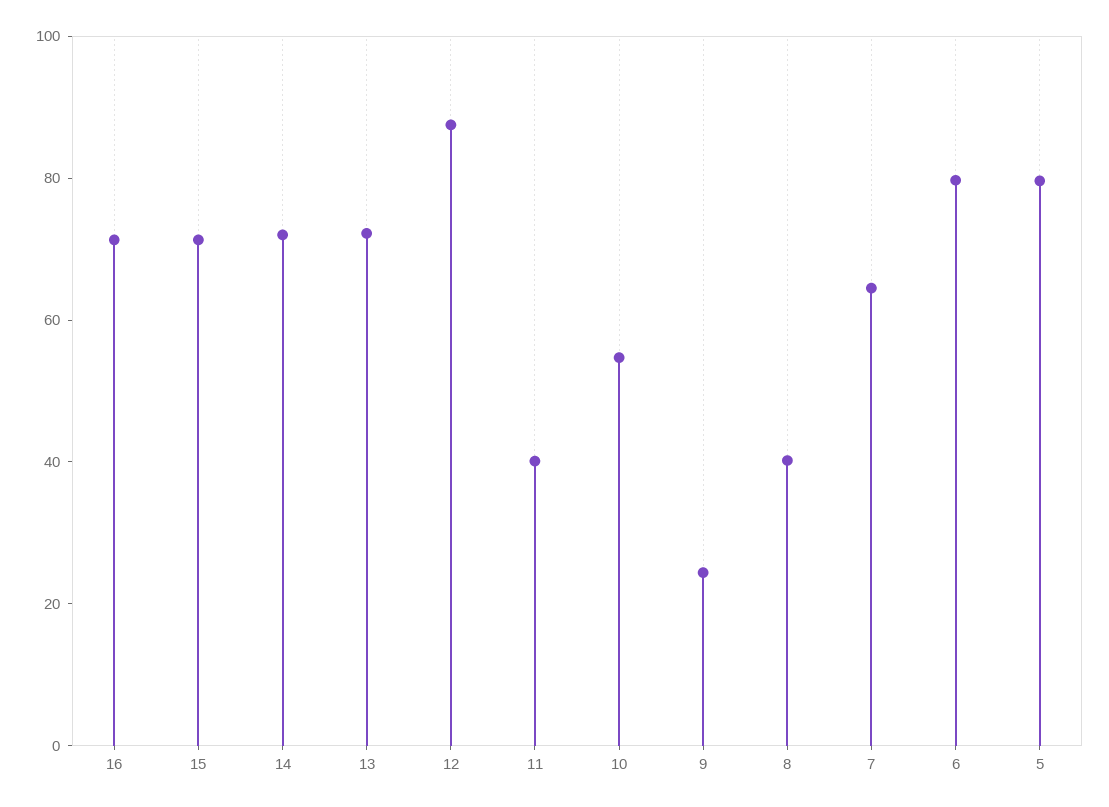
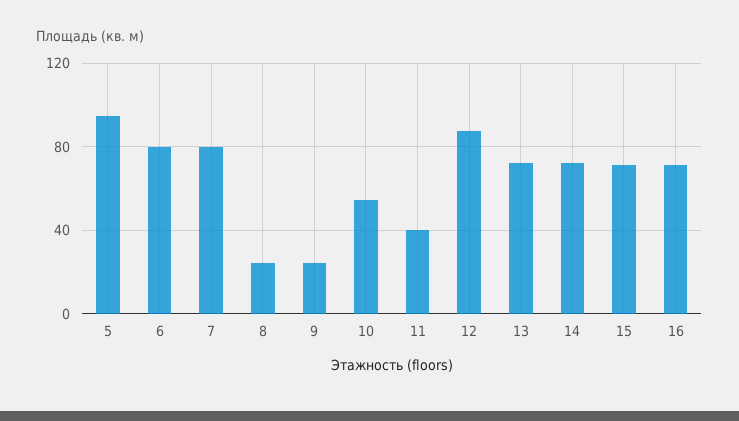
  {
    "16": 70,
    "15": 70,
    "14": 70,
    "13": 70,
    "12": 90,
    "11": 40,
    "10": 55,
    "9": 25,
-   "8": 40,
+   "8": 25,
-   "7": 65,
+   "7": 80,
    "6": 80,
-   "5": 80
+   "5": 95
  }

